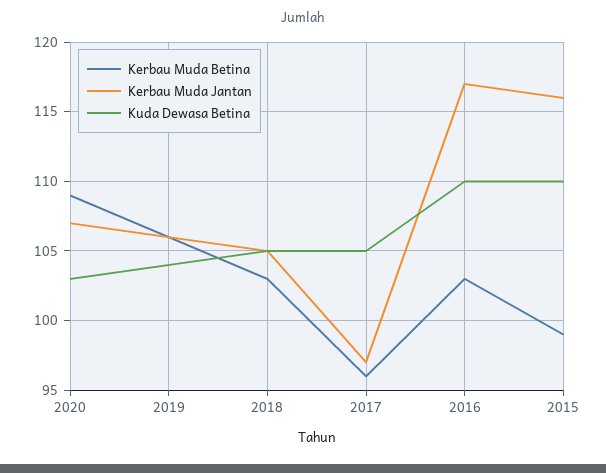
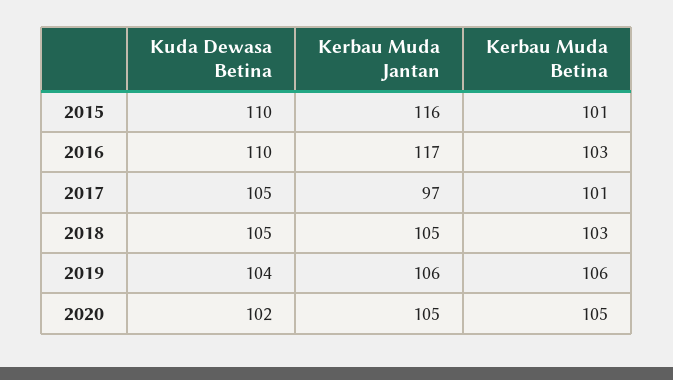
  {
    "Kerbau Muda Betina": {
-     "2020": 109,
+     "2020": 105,
      "2019": 106,
      "2018": 103,
-     "2017": 96,
+     "2017": 101,
      "2016": 103,
-     "2015": 99
+     "2015": 101
    },
    "Kerbau Muda Jantan": {
-     "2020": 107,
+     "2020": 105,
      "2019": 106,
      "2018": 105,
      "2017": 97,
      "2016": 117,
      "2015": 116
    },
    "Kuda Dewasa Betina": {
-     "2020": 103,
+     "2020": 102,
      "2019": 104,
      "2018": 105,
      "2017": 105,
      "2016": 110,
      "2015": 110
    }
  }

